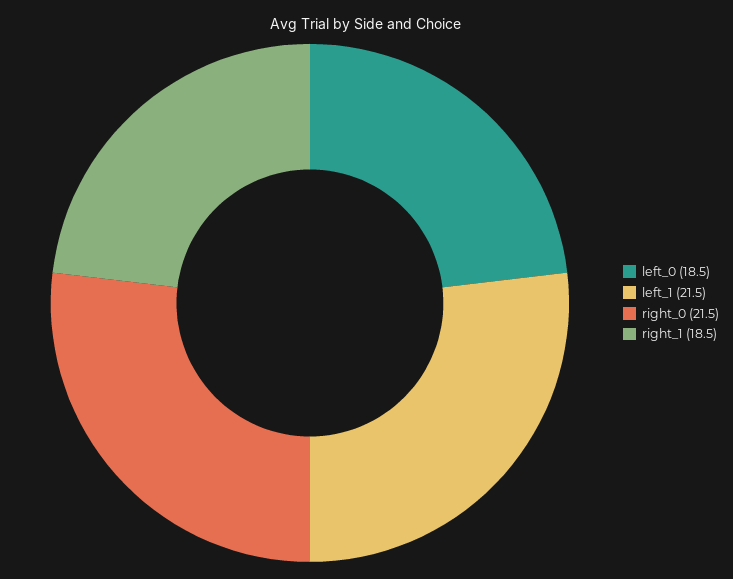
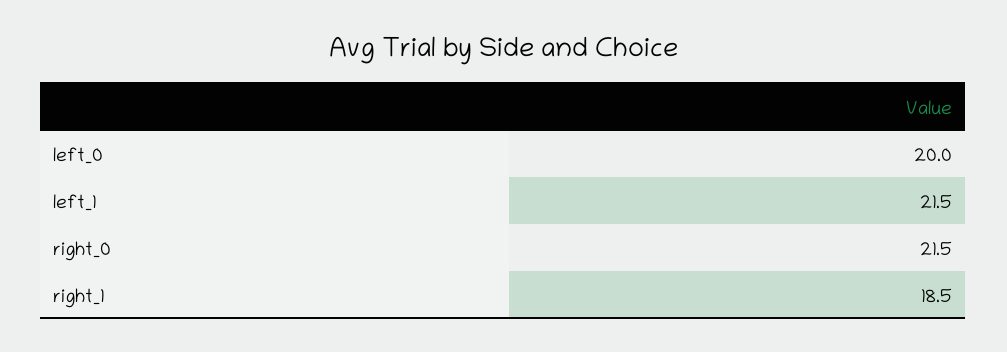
  {
-   "left_0": 18.5,
+   "left_0": 20,
    "left_1": 21.5,
    "right_0": 21.5,
    "right_1": 18.5
  }

